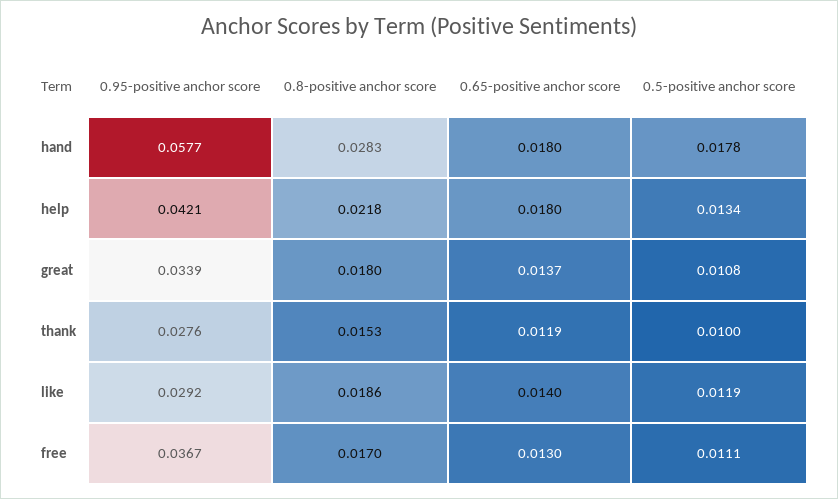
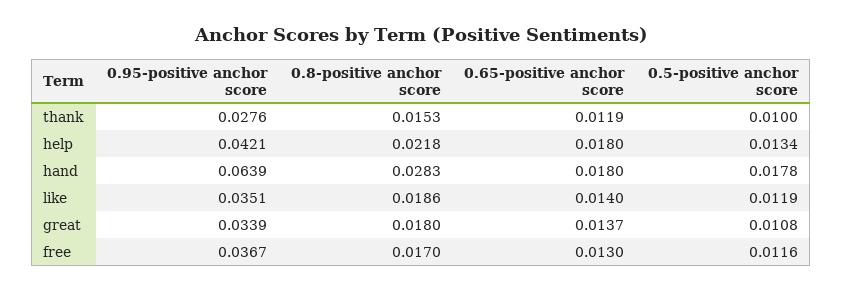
  {
    "0.95-positive anchor score": {
-     "hand": 0.0577,
+     "hand": 0.0639,
      "help": 0.0421,
      "great": 0.0339,
      "thank": 0.0276,
-     "like": 0.0292,
+     "like": 0.0351,
      "free": 0.0367
    },
    "0.8-positive anchor score": {
      "hand": 0.0283,
      "help": 0.0218,
      "great": 0.018,
      "thank": 0.0153,
      "like": 0.0186,
      "free": 0.017
    },
    "0.65-positive anchor score": {
      "hand": 0.018,
      "help": 0.018,
      "great": 0.0137,
      "thank": 0.0119,
      "like": 0.014,
      "free": 0.013
    },
    "0.5-positive anchor score": {
      "hand": 0.0178,
      "help": 0.0134,
      "great": 0.0108,
      "thank": 0.01,
      "like": 0.0119,
-     "free": 0.0111
+     "free": 0.0116
    }
  }

